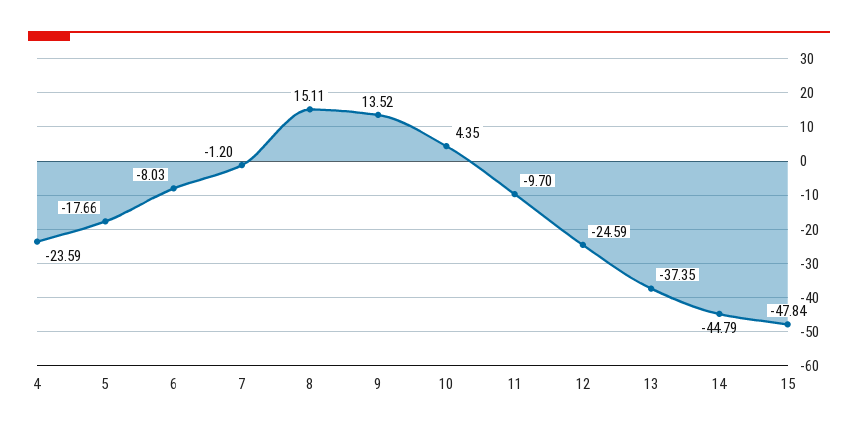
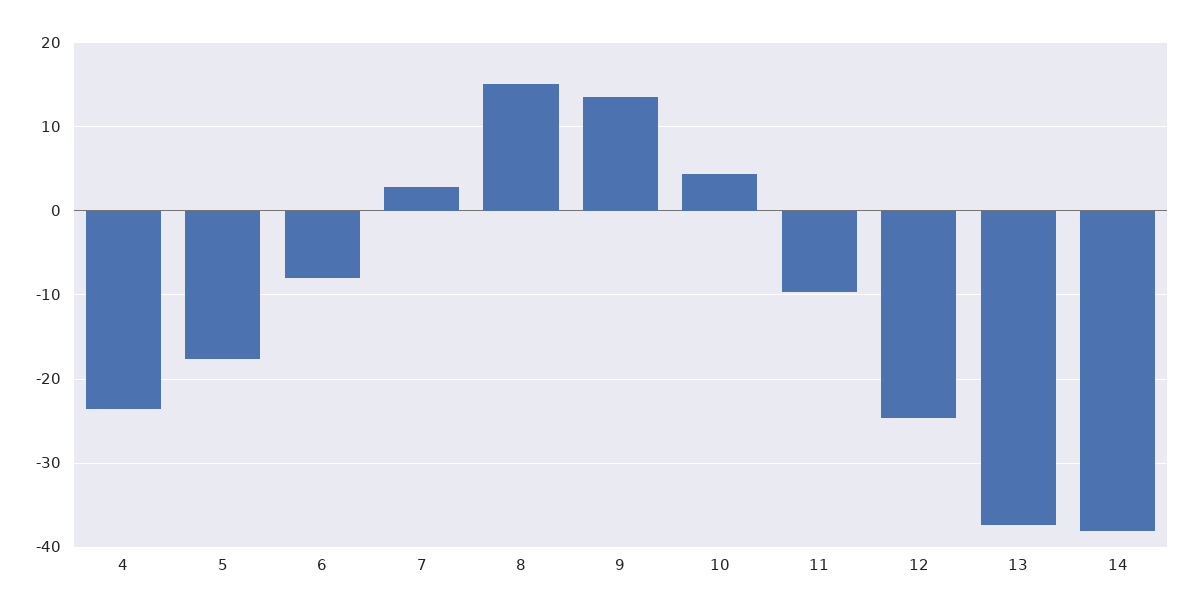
  {
    "4": -23.59,
    "5": -17.66,
    "6": -8.03,
-   "7": -1.2,
+   "7": 3,
    "8": 15.11,
    "9": 13.52,
    "10": 4.35,
    "11": -9.7,
    "12": -24.59,
    "13": -37.35,
-   "14": -44.79,
+   "14": -38
-   "15": -47.84
  }

